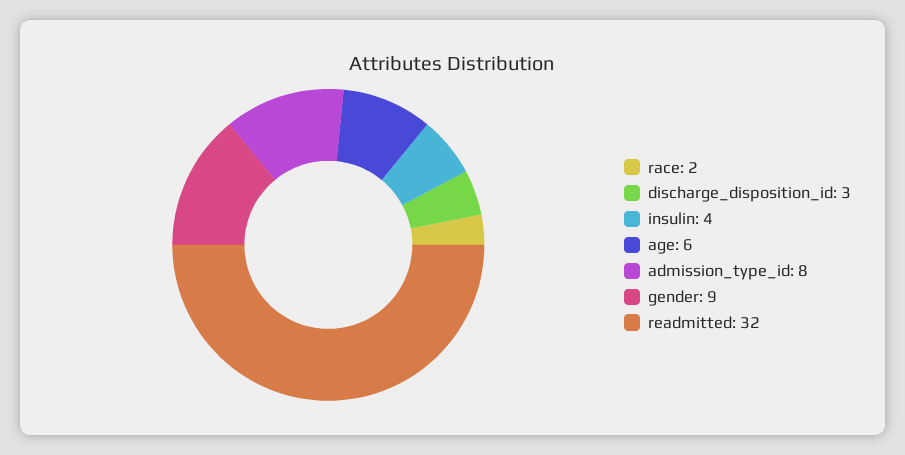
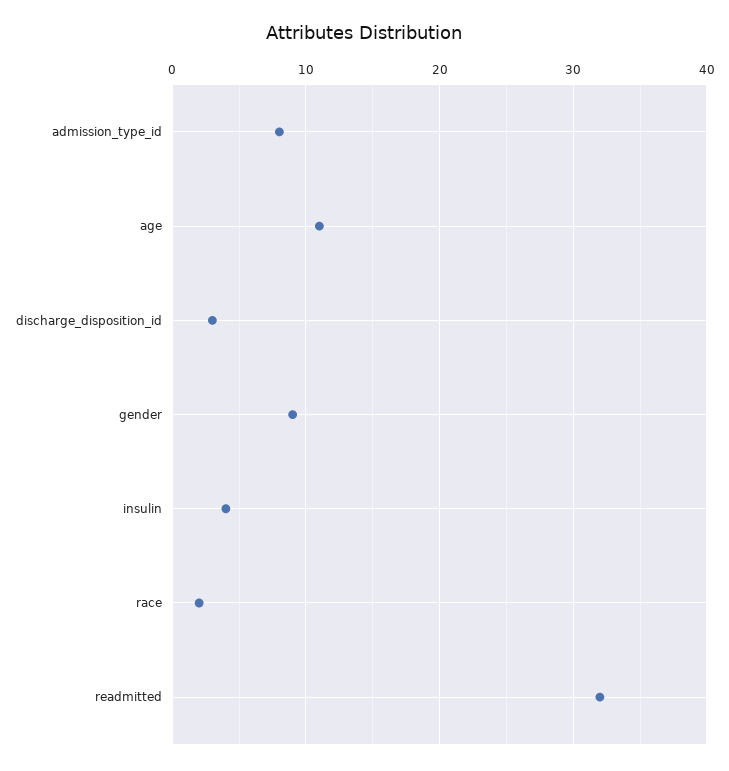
  {
    "race": 2,
    "discharge_disposition_id": 3,
    "insulin": 4,
-   "age": 6,
+   "age": 11,
    "admission_type_id": 8,
    "gender": 9,
    "readmitted": 32
  }

